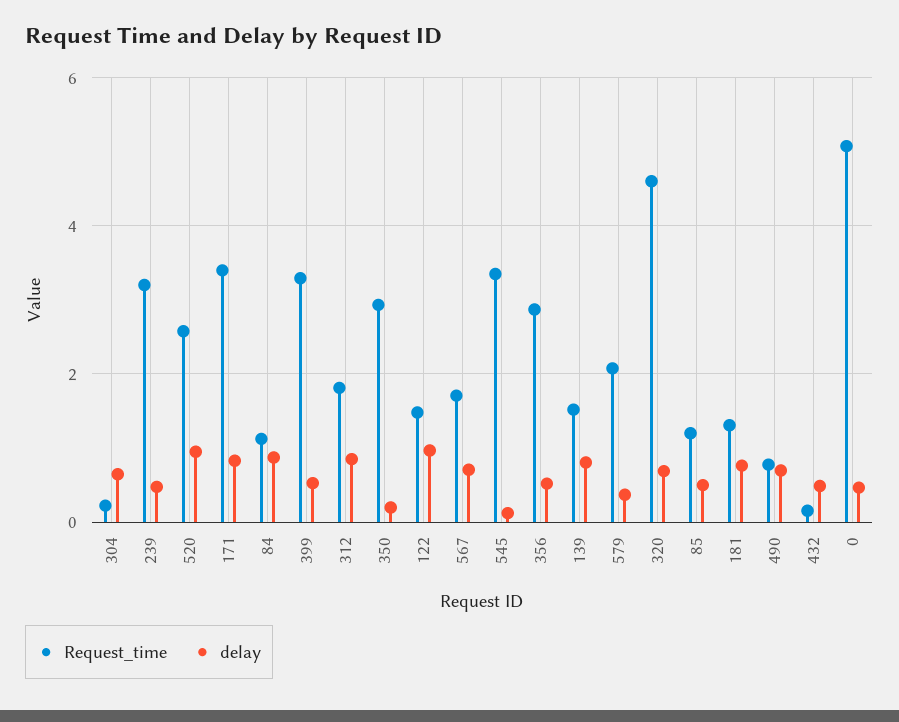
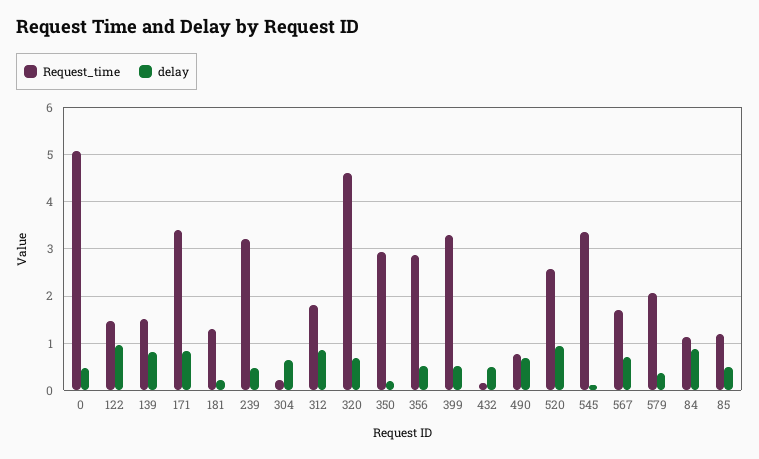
  {
    "Request_time": {
      "304": 0.2,
      "239": 3.2,
      "520": 2.6,
      "171": 3.4,
      "84": 1.2,
      "399": 3.2,
      "312": 1.8,
      "350": 3,
      "122": 1.4,
      "567": 1.8,
      "545": 3.4,
      "356": 2.8,
      "139": 1.6,
      "579": 2,
      "320": 4.6,
      "85": 1.2,
      "181": 1.4,
      "490": 0.8,
      "432": 0.2,
      "0": 5
    },
    "delay": {
      "304": 0.6,
      "239": 0.4,
      "520": 1,
      "171": 0.8,
      "84": 0.8,
      "399": 0.6,
      "312": 0.8,
      "350": 0.2,
      "122": 1,
      "567": 0.8,
      "545": 0.2,
      "356": 0.6,
      "139": 0.8,
      "579": 0.4,
      "320": 0.6,
      "85": 0.4,
-     "181": 0.8,
+     "181": 0.2,
      "490": 0.6,
      "432": 0.4,
      "0": 0.4
    }
  }

